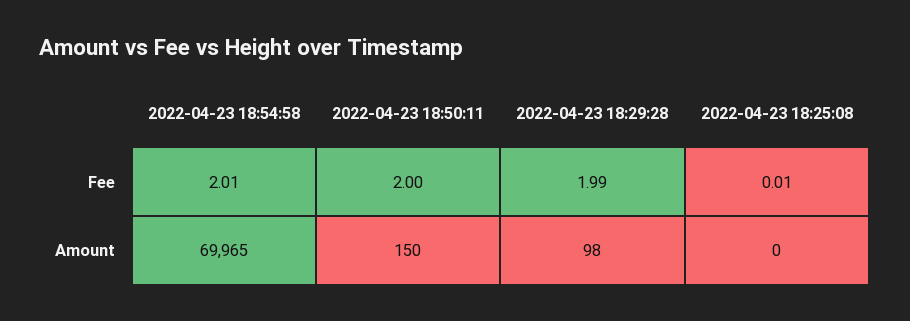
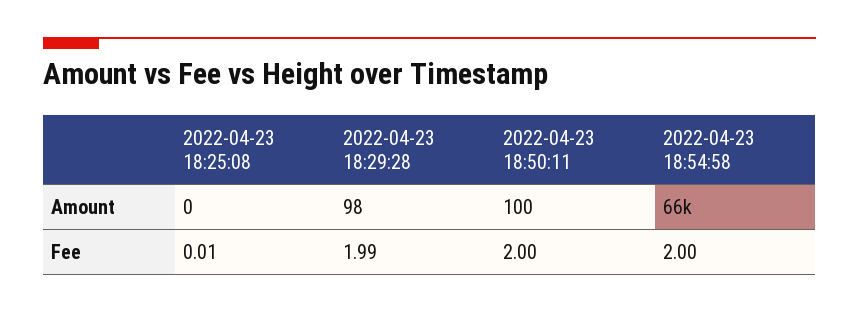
  {
    "2022-04-23 18:54:58": {
-     "Fee": 2.01,
+     "Fee": 2,
-     "Amount": 69965
+     "Amount": 66000
    },
    "2022-04-23 18:50:11": {
      "Fee": 2,
-     "Amount": 150
+     "Amount": 100
    },
    "2022-04-23 18:29:28": {
      "Fee": 1.99,
      "Amount": 98
    },
    "2022-04-23 18:25:08": {
      "Fee": 0.01,
      "Amount": 0
    }
  }

